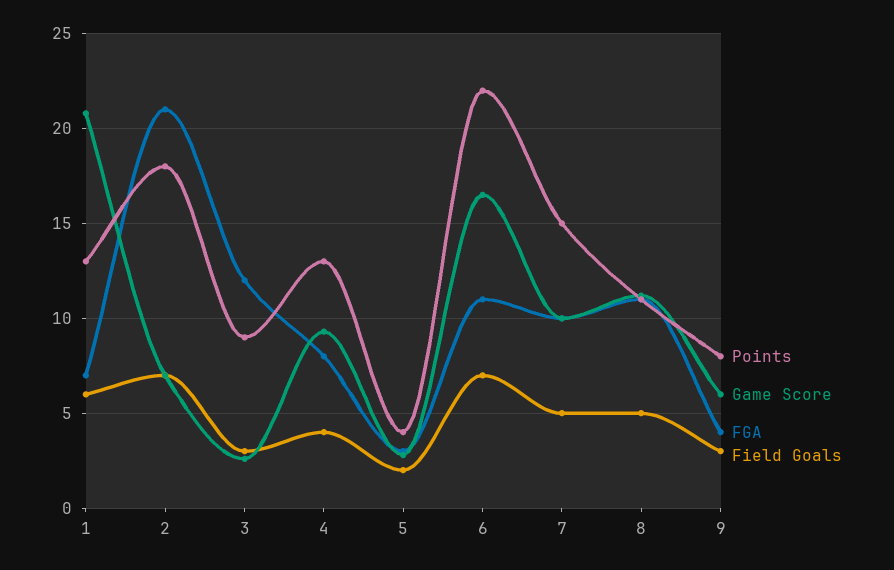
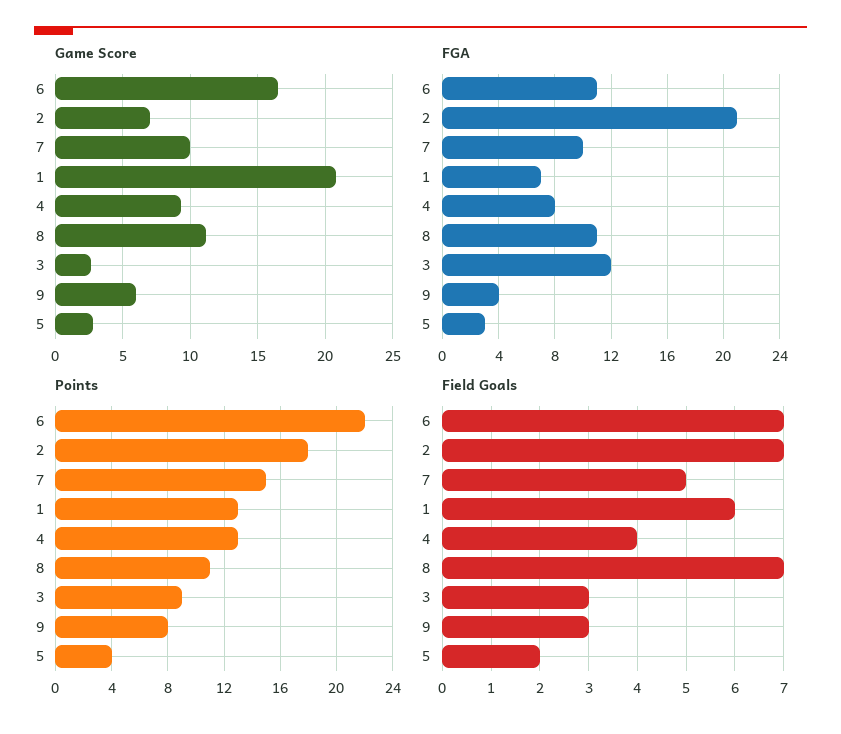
  {
    "Points": {
      "1": 13,
      "2": 18,
      "3": 9,
      "4": 13,
      "5": 4,
      "6": 22,
      "7": 15,
      "8": 11,
      "9": 8
    },
    "Game Score": {
      "1": 21,
      "2": 7,
      "3": 2.5,
      "4": 9.5,
      "5": 3,
      "6": 16.5,
      "7": 10,
      "8": 11,
      "9": 6
    },
    "FGA": {
      "1": 7,
      "2": 21,
      "3": 12,
      "4": 8,
      "5": 3,
      "6": 11,
      "7": 10,
      "8": 11,
      "9": 4
    },
    "Field Goals": {
      "1": 6,
      "2": 7,
      "3": 3,
      "4": 4,
      "5": 2,
      "6": 7,
      "7": 5,
-     "8": 5,
+     "8": 7,
      "9": 3
    }
  }

